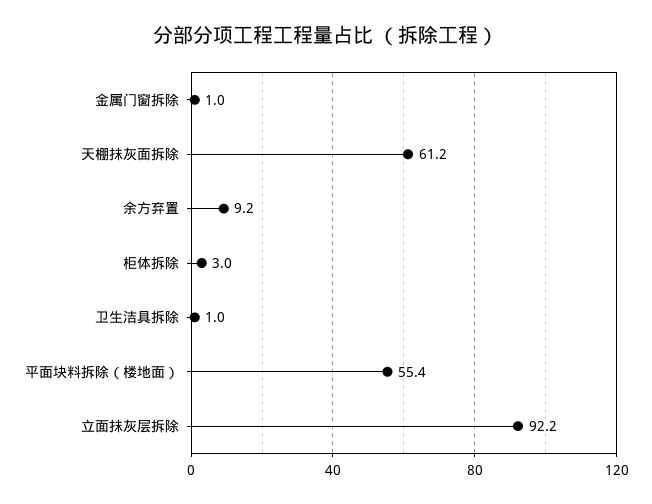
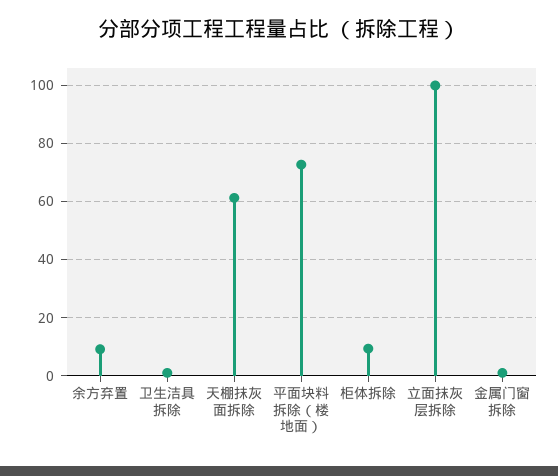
  {
    "金属门窗拆除": 1,
    "天棚抹灰面拆除": 61.2,
    "余方弃置": 9.2,
-   "柜体拆除": 3,
+   "柜体拆除": 10,
    "卫生洁具拆除": 1,
-   "平面块料拆除（楼地面）": 55.4,
+   "平面块料拆除（楼地面）": 72.5,
-   "立面抹灰层拆除": 92.2
+   "立面抹灰层拆除": 100
  }

